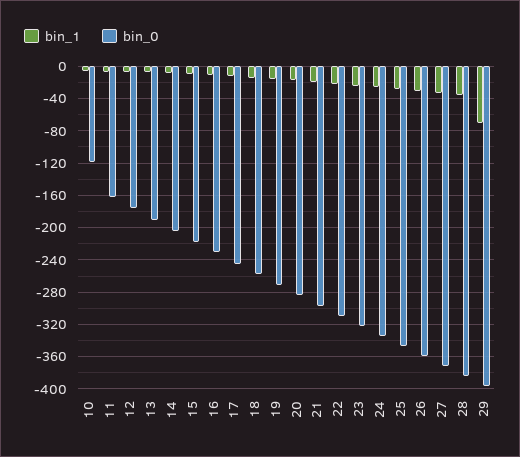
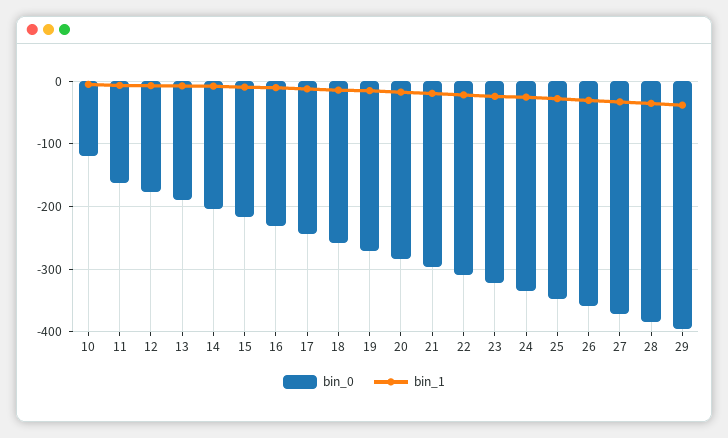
  {
    "bin_1": {
      "10": -10,
      "11": -10,
      "12": -10,
      "13": -10,
      "14": -10,
      "15": -10,
      "16": -10,
      "17": -10,
      "18": -10,
      "19": -20,
      "20": -20,
      "21": -20,
      "22": -20,
      "23": -20,
      "24": -30,
      "25": -30,
      "26": -30,
      "27": -30,
      "28": -40,
-     "29": -70
+     "29": -40
    },
    "bin_0": {
      "10": -120,
      "11": -160,
      "12": -180,
      "13": -190,
      "14": -200,
      "15": -220,
      "16": -230,
      "17": -240,
      "18": -260,
      "19": -270,
      "20": -280,
      "21": -300,
      "22": -310,
      "23": -320,
      "24": -330,
      "25": -350,
      "26": -360,
      "27": -370,
      "28": -380,
      "29": -400
    }
  }

